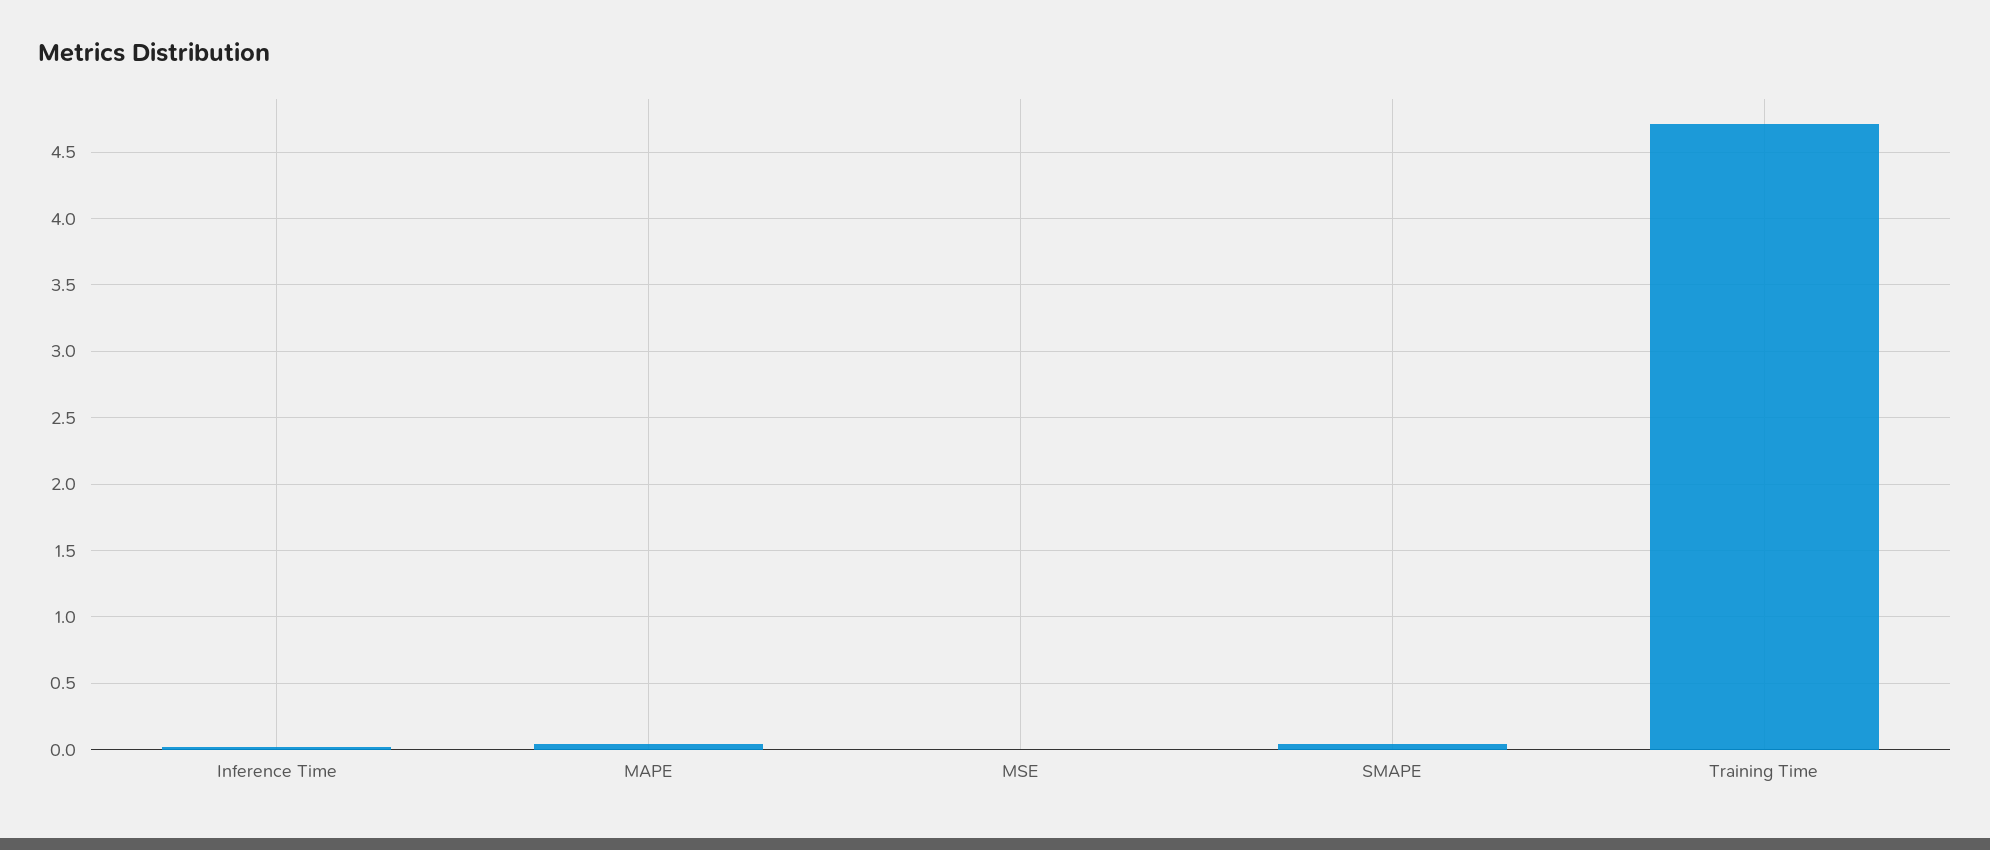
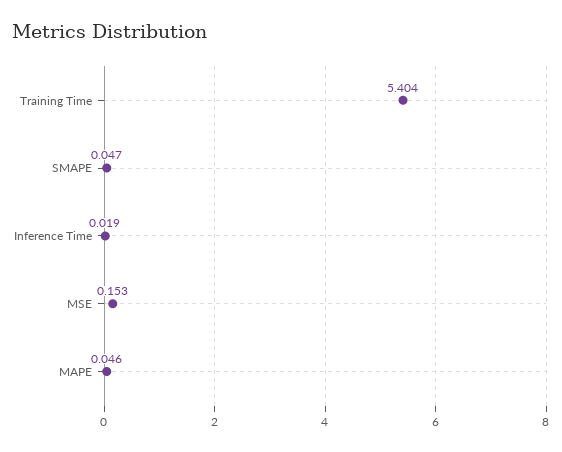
  {
    "Inference Time": 0.019,
    "MAPE": 0.046,
-   "MSE": 0,
+   "MSE": 0.153,
    "SMAPE": 0.047,
-   "Training Time": 4.7
+   "Training Time": 5.404
  }

